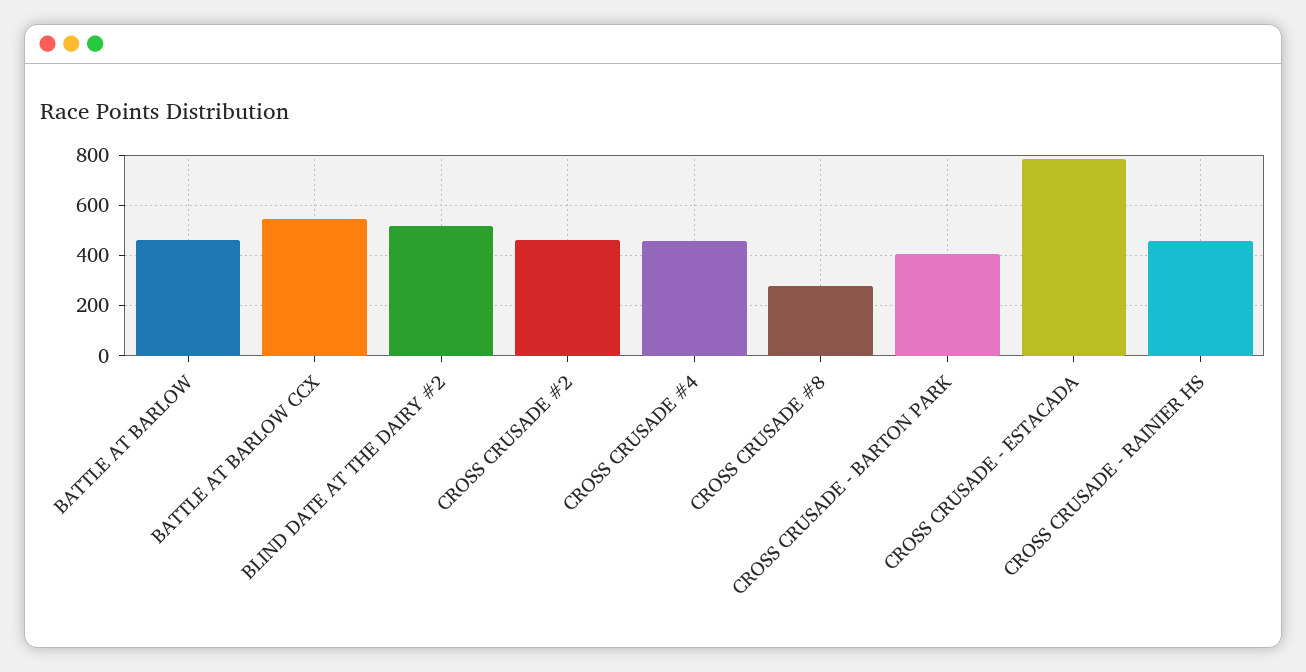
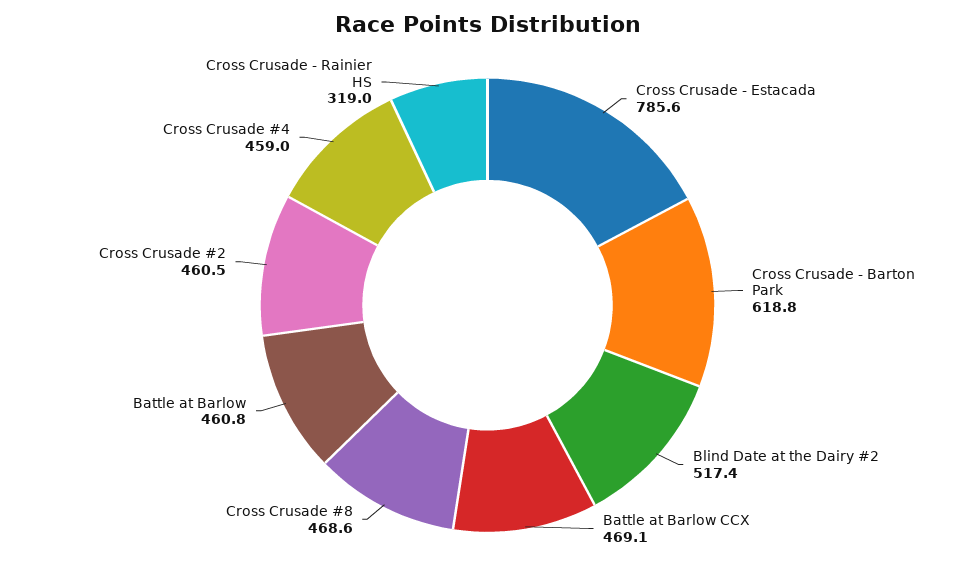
  {
    "BATTLE AT BARLOW": 460.8,
-   "BATTLE AT BARLOW CCX": 550,
+   "BATTLE AT BARLOW CCX": 469.1,
    "BLIND DATE AT THE DAIRY #2": 517.4,
    "CROSS CRUSADE #2": 460.5,
    "CROSS CRUSADE #4": 459,
-   "CROSS CRUSADE #8": 275,
+   "CROSS CRUSADE #8": 468.6,
-   "CROSS CRUSADE - BARTON PARK": 400,
+   "CROSS CRUSADE - BARTON PARK": 618.8,
    "CROSS CRUSADE - ESTACADA": 785.6,
-   "CROSS CRUSADE - RAINIER HS": 450
+   "CROSS CRUSADE - RAINIER HS": 319
  }

